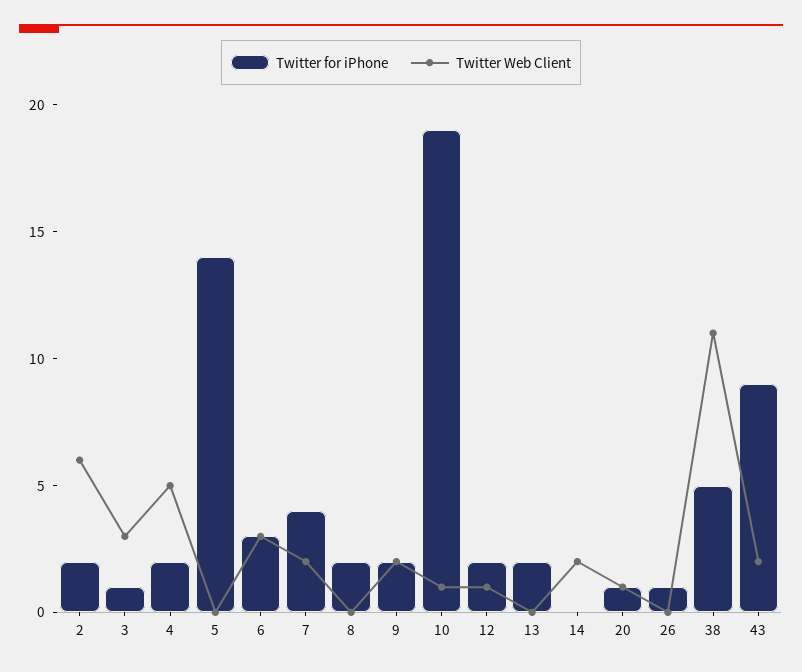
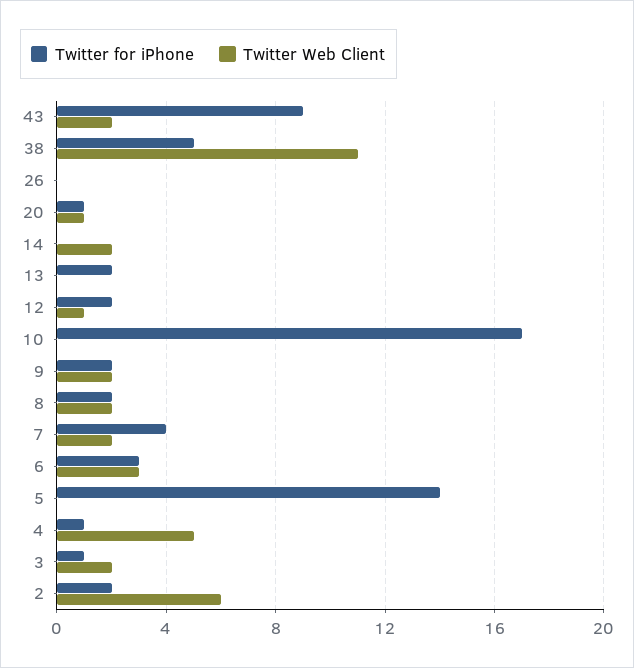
  {
    "Twitter for iPhone": {
      "2": 2,
      "3": 1,
-     "4": 2,
+     "4": 1,
      "5": 14,
      "6": 3,
      "7": 4,
      "8": 2,
      "9": 2,
-     "10": 19,
+     "10": 17,
      "12": 2,
      "13": 2,
      "14": 0,
      "20": 1,
-     "26": 1,
+     "26": 0,
      "38": 5,
      "43": 9
    },
    "Twitter Web Client": {
      "2": 6,
-     "3": 3,
+     "3": 2,
      "4": 5,
      "5": 0,
      "6": 3,
      "7": 2,
-     "8": 0,
+     "8": 2,
      "9": 2,
-     "10": 1,
+     "10": 0,
      "12": 1,
      "13": 0,
      "14": 2,
      "20": 1,
      "26": 0,
      "38": 11,
      "43": 2
    }
  }

